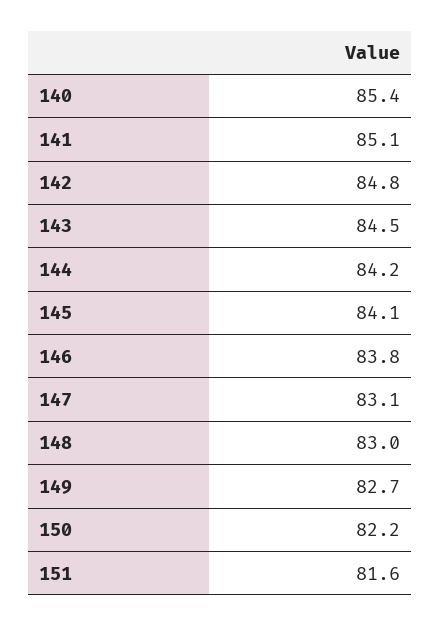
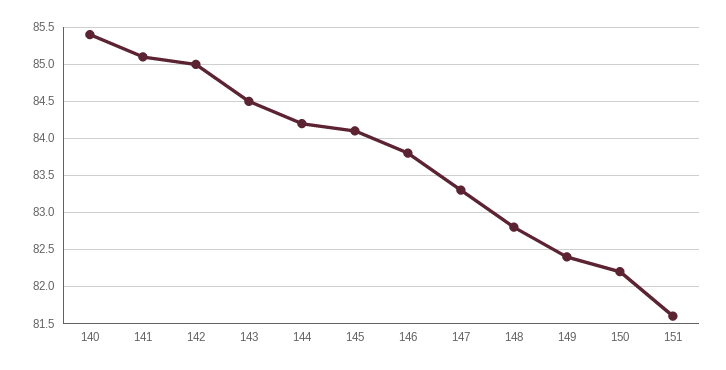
  {
    "140": 85.4,
    "141": 85.1,
-   "142": 84.8,
+   "142": 85,
    "143": 84.5,
    "144": 84.2,
    "145": 84.1,
    "146": 83.8,
-   "147": 83.1,
+   "147": 83.3,
-   "148": 83,
+   "148": 82.8,
-   "149": 82.7,
+   "149": 82.4,
    "150": 82.2,
    "151": 81.6
  }

